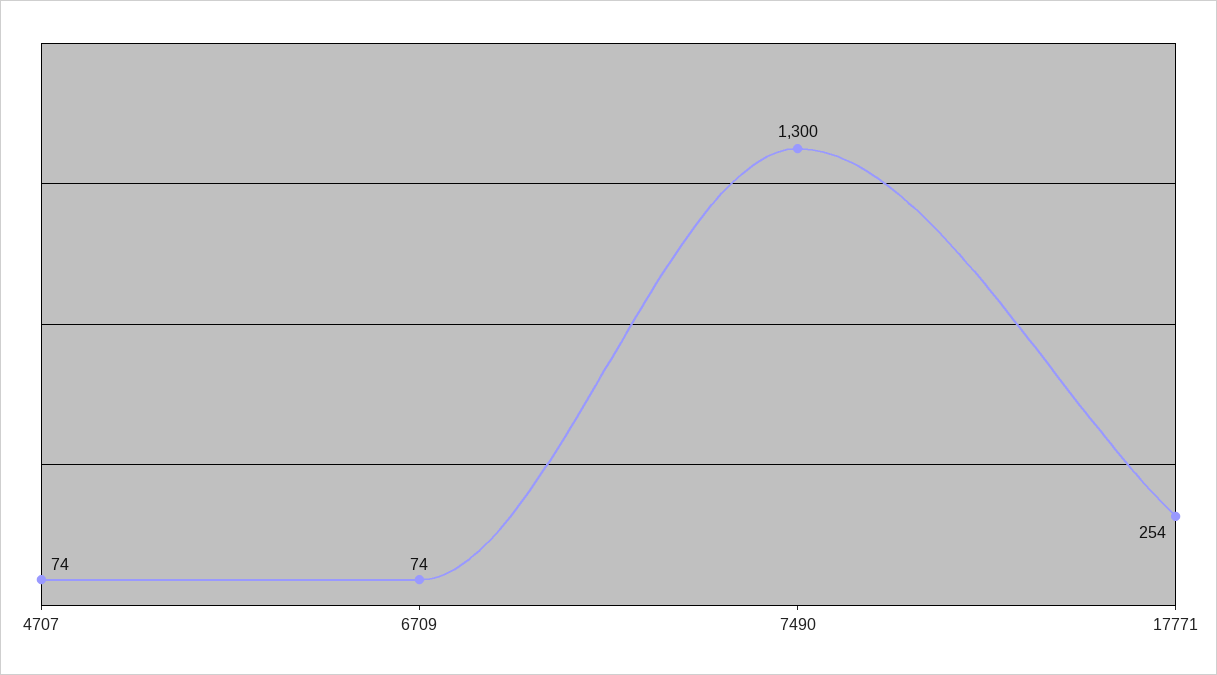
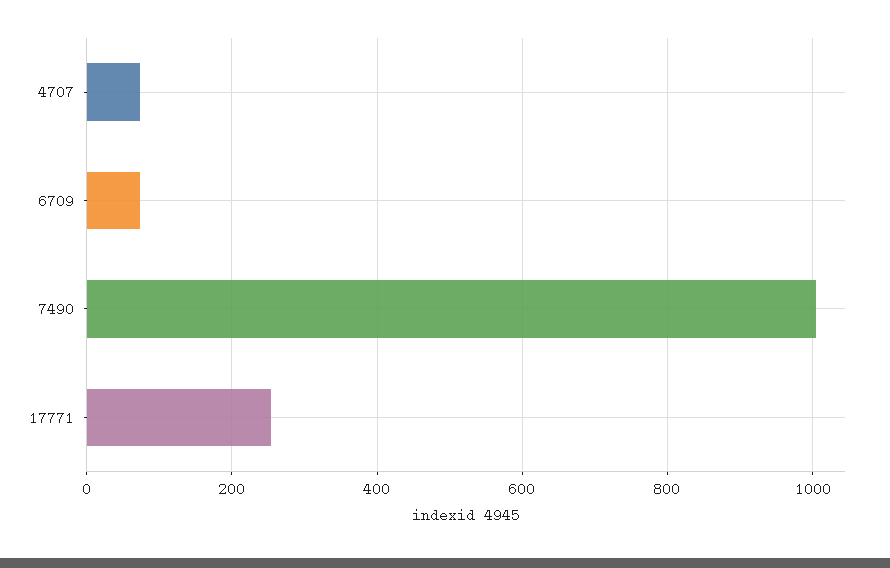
  {
    "4707": 74,
    "6709": 74,
-   "7490": 1300,
+   "7490": 1000,
    "17771": 254
  }

